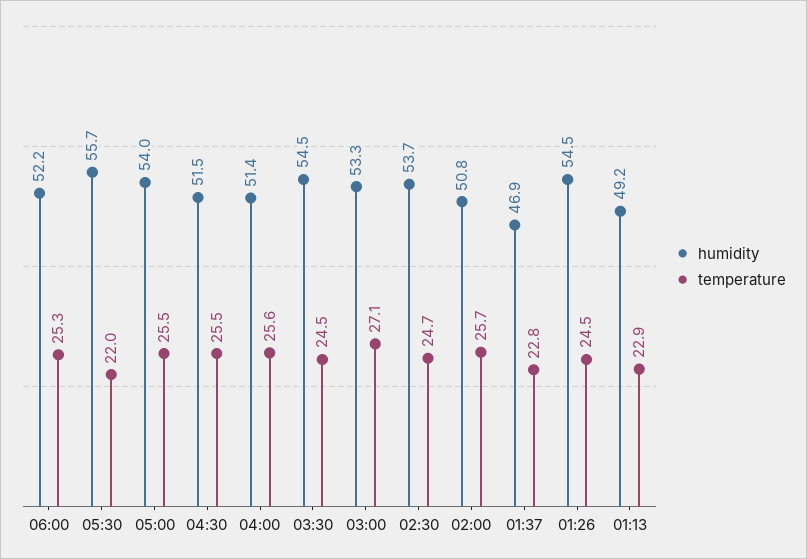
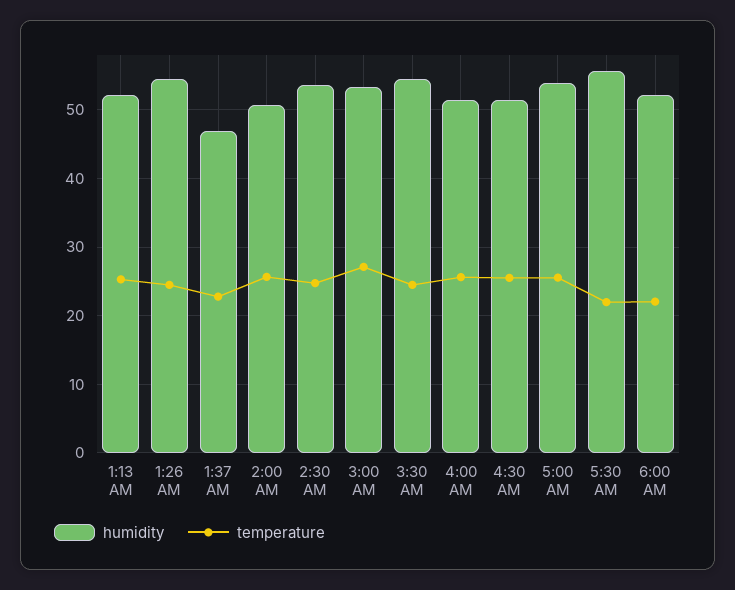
  {
    "humidity": {
      "06:00": 52.2,
      "05:30": 55.7,
      "05:00": 54,
      "04:30": 51.5,
      "04:00": 51.4,
      "03:30": 54.5,
      "03:00": 53.3,
      "02:30": 53.7,
      "02:00": 50.8,
      "01:37": 46.9,
      "01:26": 54.5,
-     "01:13": 49.2
+     "01:13": 52
    },
    "temperature": {
-     "06:00": 25.3,
+     "06:00": 22,
      "05:30": 22,
      "05:00": 25.5,
      "04:30": 25.5,
      "04:00": 25.6,
      "03:30": 24.5,
      "03:00": 27.1,
      "02:30": 24.7,
      "02:00": 25.7,
      "01:37": 22.8,
      "01:26": 24.5,
-     "01:13": 22.9
+     "01:13": 25
    }
  }

